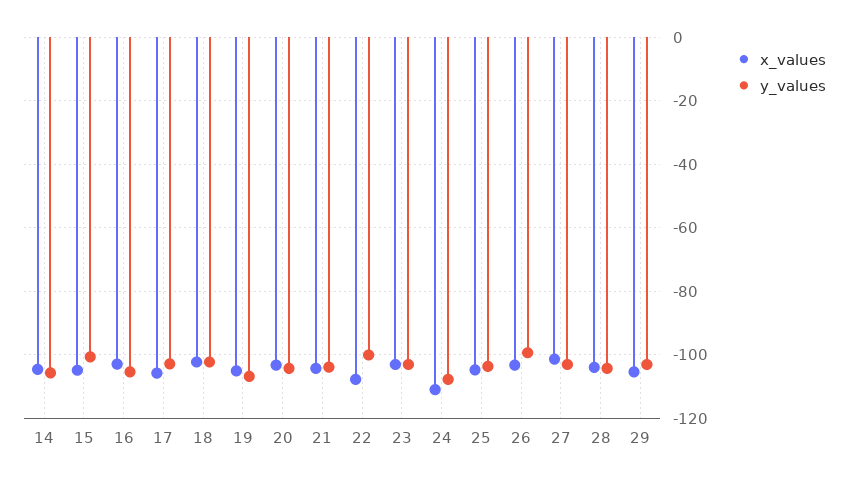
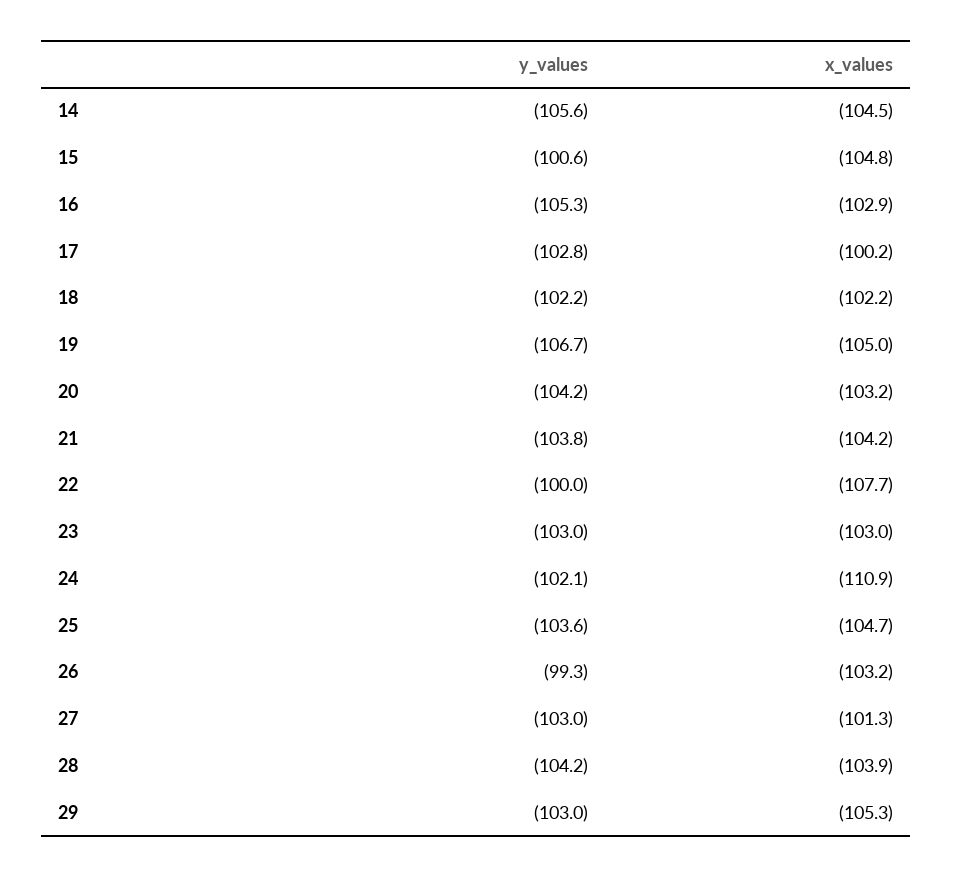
  {
    "x_values": {
      "14": -104.5,
      "15": -104.8,
      "16": -102.9,
-     "17": -106,
+     "17": -100.2,
      "18": -102.2,
      "19": -105,
      "20": -103.2,
      "21": -104.2,
      "22": -107.7,
      "23": -103,
      "24": -110.9,
      "25": -104.7,
      "26": -103.2,
      "27": -101.3,
      "28": -103.9,
      "29": -105.3
    },
    "y_values": {
      "14": -105.6,
      "15": -100.6,
      "16": -105.3,
      "17": -102.8,
      "18": -102.2,
      "19": -106.7,
      "20": -104.2,
      "21": -103.8,
      "22": -100,
      "23": -103,
-     "24": -108,
+     "24": -102.1,
      "25": -103.6,
      "26": -99.3,
      "27": -103,
      "28": -104.2,
      "29": -103
    }
  }

